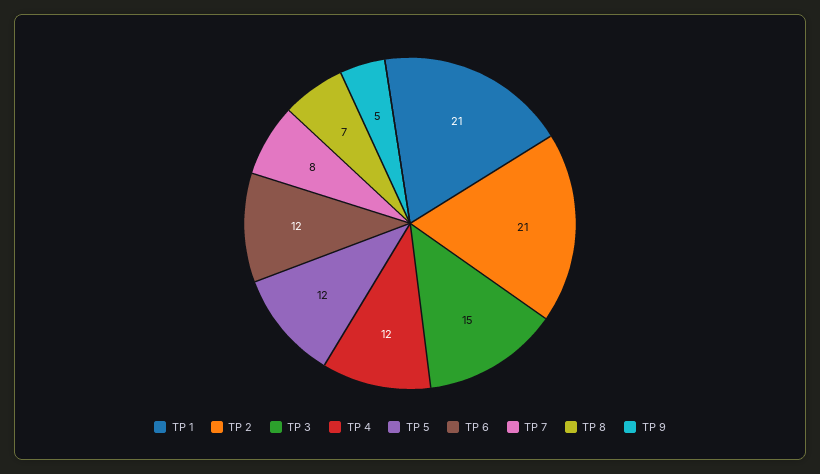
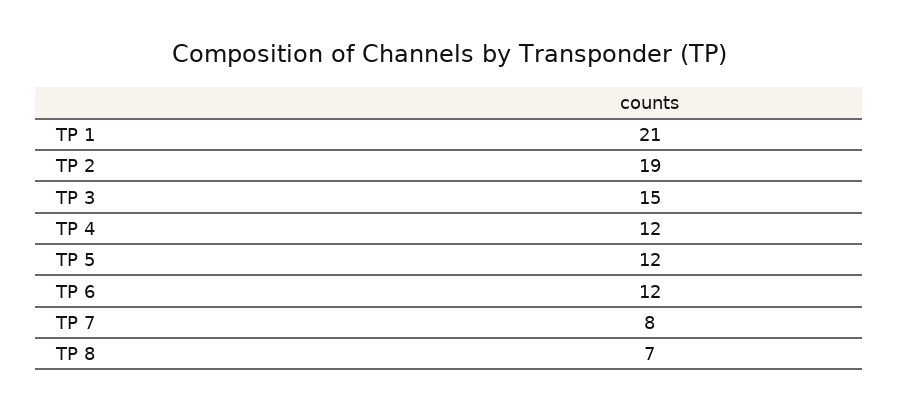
  {
    "TP 1": 21,
-   "TP 2": 21,
+   "TP 2": 19,
    "TP 3": 15,
    "TP 4": 12,
    "TP 5": 12,
    "TP 6": 12,
    "TP 7": 8,
-   "TP 8": 7,
+   "TP 8": 7
-   "TP 9": 5
  }

